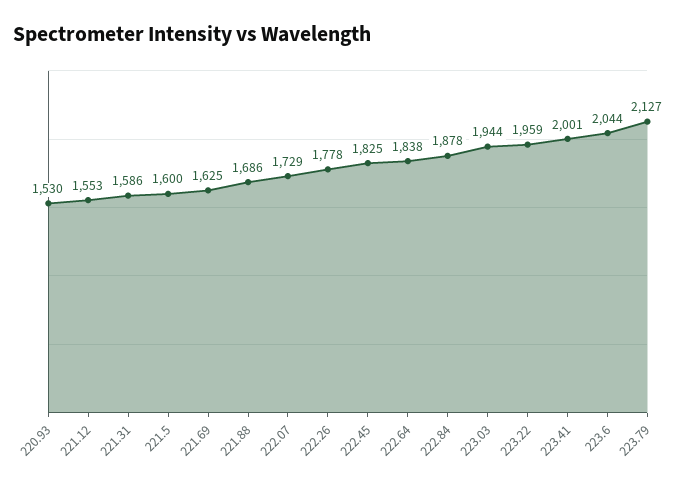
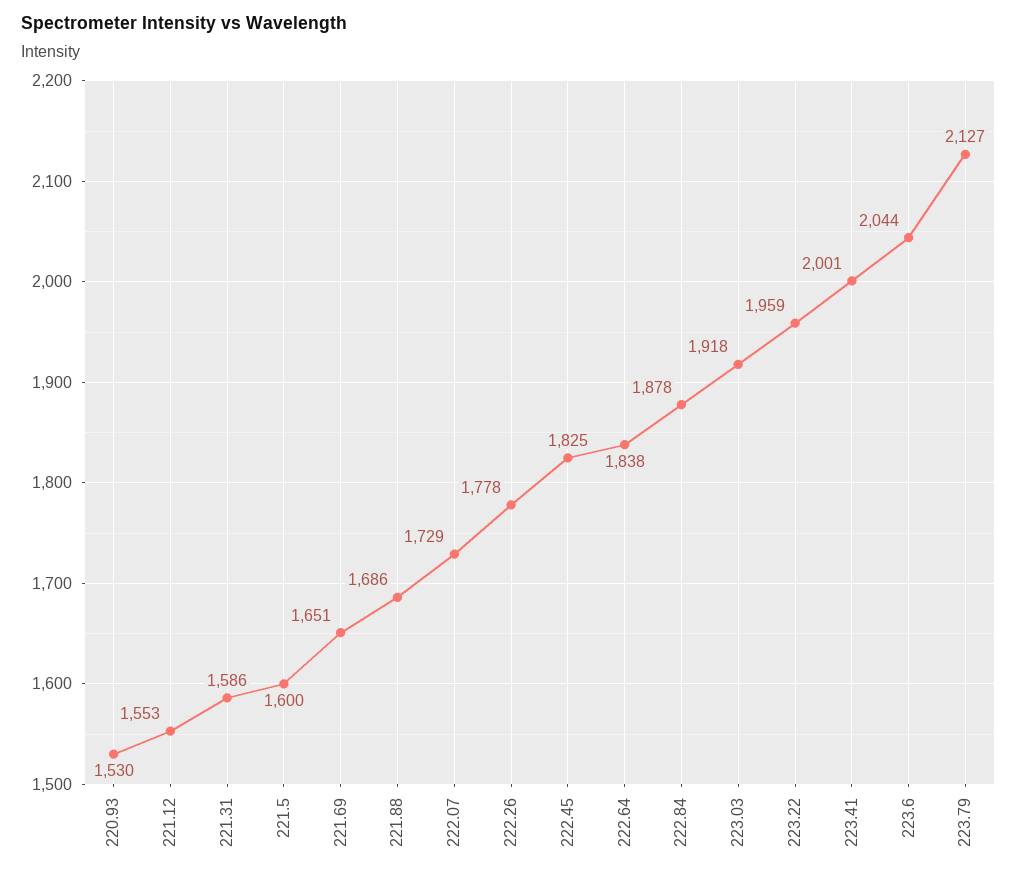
  {
    "220.93": 1530,
    "221.12": 1553,
    "221.31": 1586,
    "221.5": 1600,
-   "221.69": 1625,
+   "221.69": 1651,
    "221.88": 1686,
    "222.07": 1729,
    "222.26": 1778,
    "222.45": 1825,
    "222.64": 1838,
    "222.84": 1878,
-   "223.03": 1944,
+   "223.03": 1918,
    "223.22": 1959,
    "223.41": 2001,
    "223.6": 2044,
    "223.79": 2127
  }

